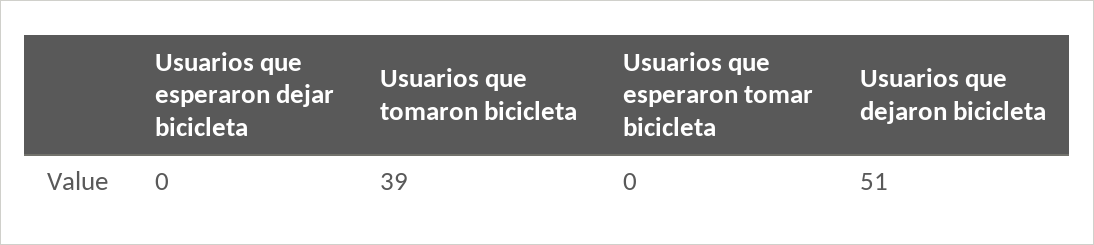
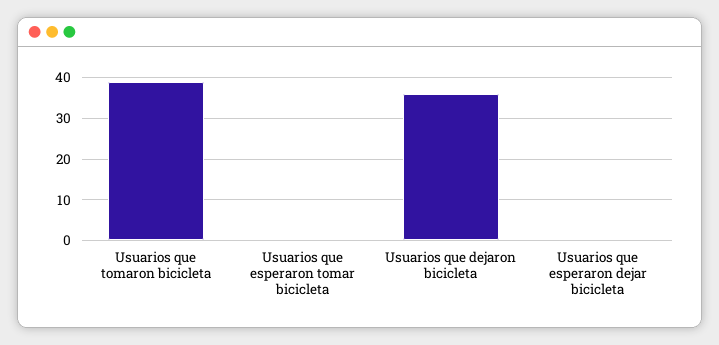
  {
    "Usuarios que esperaron dejar bicicleta": 0,
    "Usuarios que tomaron bicicleta": 39,
    "Usuarios que esperaron tomar bicicleta": 0,
-   "Usuarios que dejaron bicicleta": 51
+   "Usuarios que dejaron bicicleta": 35
  }

